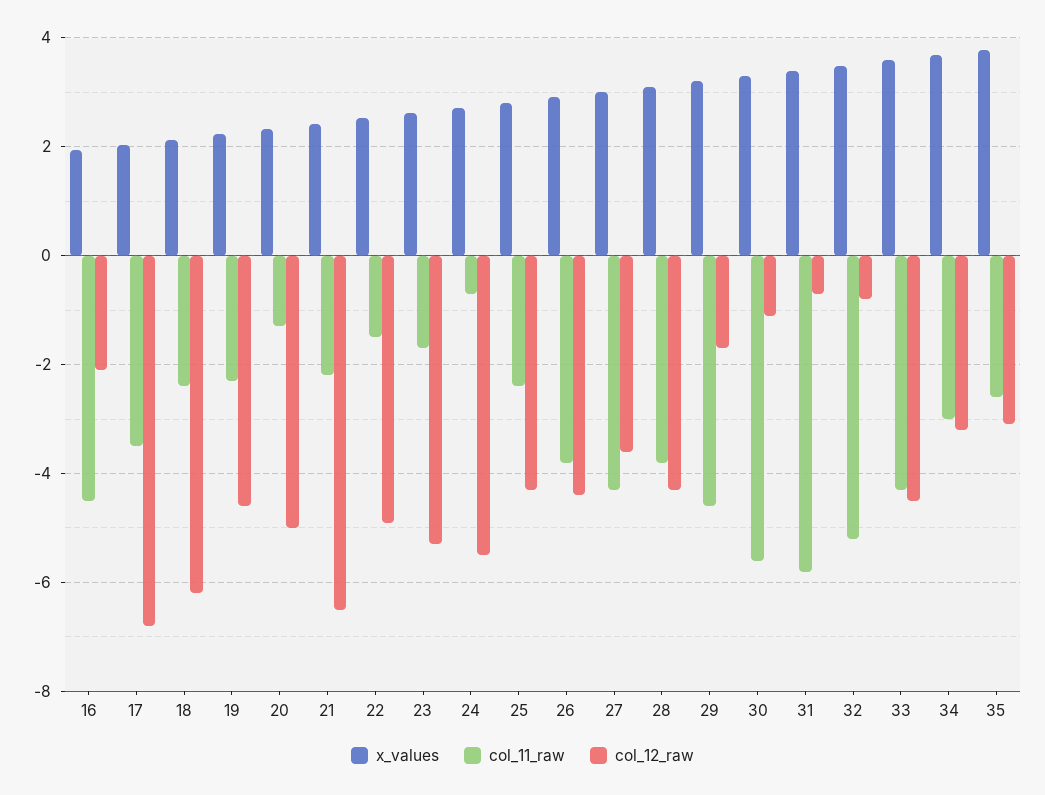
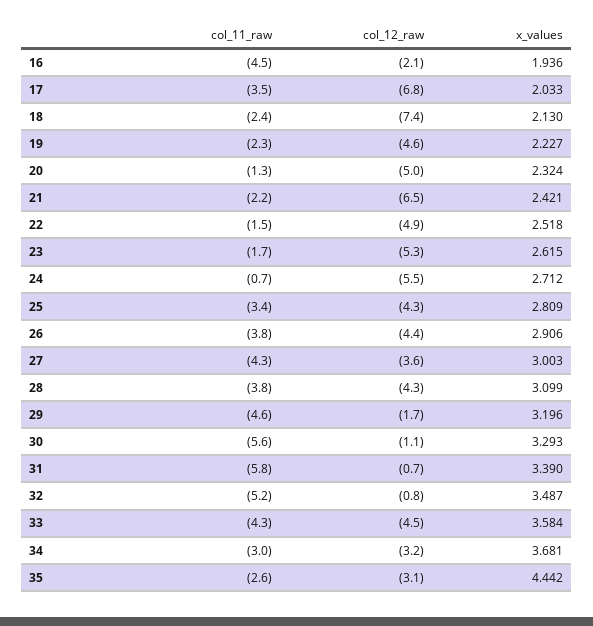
  {
    "x_values": {
      "16": 1.936,
      "17": 2.033,
      "18": 2.13,
      "19": 2.227,
      "20": 2.324,
      "21": 2.421,
      "22": 2.518,
      "23": 2.615,
      "24": 2.712,
      "25": 2.809,
      "26": 2.906,
      "27": 3.003,
      "28": 3.099,
      "29": 3.196,
      "30": 3.293,
      "31": 3.39,
      "32": 3.487,
      "33": 3.584,
      "34": 3.681,
-     "35": 3.8
+     "35": 4.442
    },
    "col_11_raw": {
      "16": -4.5,
      "17": -3.5,
      "18": -2.4,
      "19": -2.3,
      "20": -1.3,
      "21": -2.2,
      "22": -1.5,
      "23": -1.7,
      "24": -0.7,
-     "25": -2.4,
+     "25": -3.4,
      "26": -3.8,
      "27": -4.3,
      "28": -3.8,
      "29": -4.6,
      "30": -5.6,
      "31": -5.8,
      "32": -5.2,
      "33": -4.3,
      "34": -3,
      "35": -2.6
    },
    "col_12_raw": {
      "16": -2.1,
      "17": -6.8,
-     "18": -6.2,
+     "18": -7.4,
      "19": -4.6,
      "20": -5,
      "21": -6.5,
      "22": -4.9,
      "23": -5.3,
      "24": -5.5,
      "25": -4.3,
      "26": -4.4,
      "27": -3.6,
      "28": -4.3,
      "29": -1.7,
      "30": -1.1,
      "31": -0.7,
      "32": -0.8,
      "33": -4.5,
      "34": -3.2,
      "35": -3.1
    }
  }

